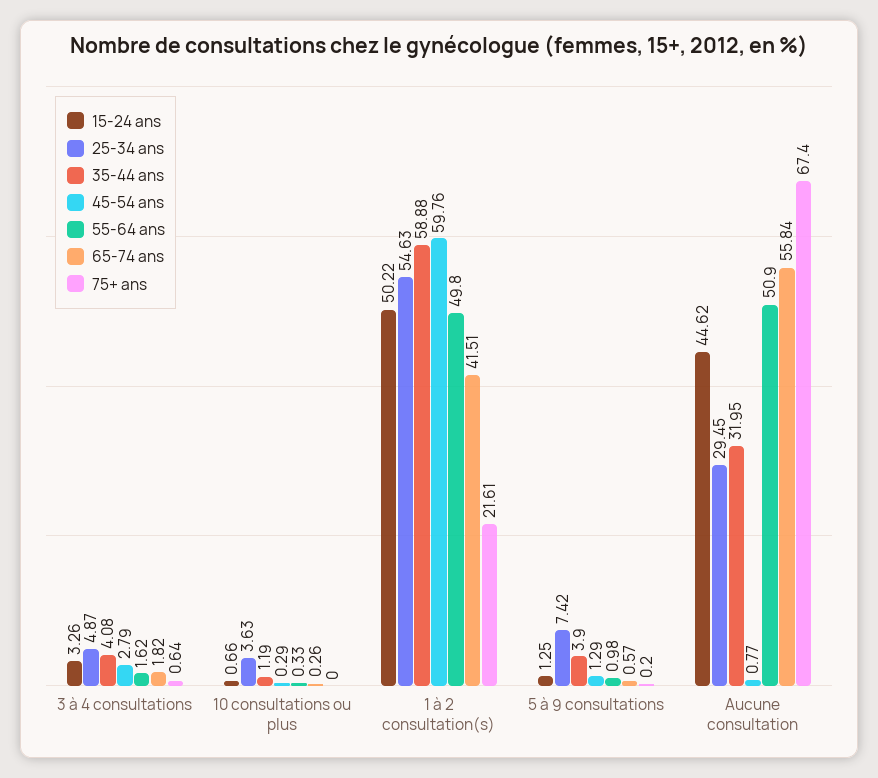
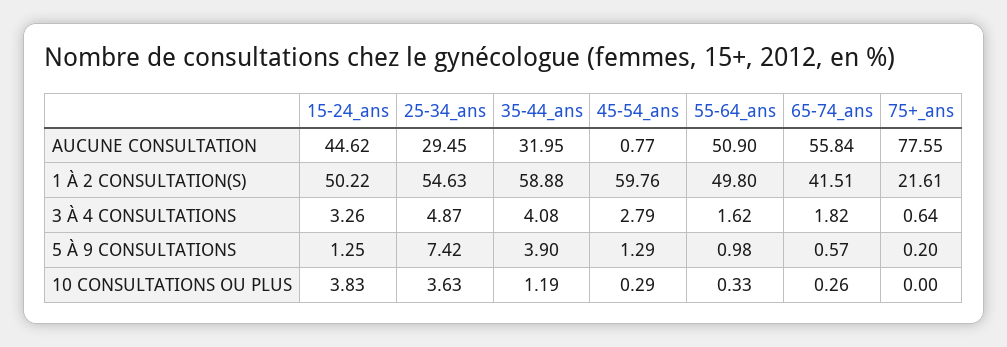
  {
    "15-24 ans": {
      "3 à 4 consultations": 3.26,
-     "10 consultations ou plus": 0.66,
+     "10 consultations ou plus": 3.83,
      "1 à 2 consultation(s)": 50.22,
      "5 à 9 consultations": 1.25,
      "Aucune consultation": 44.62
    },
    "25-34 ans": {
      "3 à 4 consultations": 4.87,
      "10 consultations ou plus": 3.63,
      "1 à 2 consultation(s)": 54.63,
      "5 à 9 consultations": 7.42,
      "Aucune consultation": 29.45
    },
    "35-44 ans": {
      "3 à 4 consultations": 4.08,
      "10 consultations ou plus": 1.19,
      "1 à 2 consultation(s)": 58.88,
      "5 à 9 consultations": 3.9,
      "Aucune consultation": 31.95
    },
    "45-54 ans": {
      "3 à 4 consultations": 2.79,
      "10 consultations ou plus": 0.29,
      "1 à 2 consultation(s)": 59.76,
      "5 à 9 consultations": 1.29,
      "Aucune consultation": 0.77
    },
    "55-64 ans": {
      "3 à 4 consultations": 1.62,
      "10 consultations ou plus": 0.33,
      "1 à 2 consultation(s)": 49.8,
      "5 à 9 consultations": 0.98,
      "Aucune consultation": 50.9
    },
    "65-74 ans": {
      "3 à 4 consultations": 1.82,
      "10 consultations ou plus": 0.26,
      "1 à 2 consultation(s)": 41.51,
      "5 à 9 consultations": 0.57,
      "Aucune consultation": 55.84
    },
    "75+ ans": {
      "3 à 4 consultations": 0.64,
      "10 consultations ou plus": 0,
      "1 à 2 consultation(s)": 21.61,
      "5 à 9 consultations": 0.2,
-     "Aucune consultation": 67.4
+     "Aucune consultation": 77.55
    }
  }

